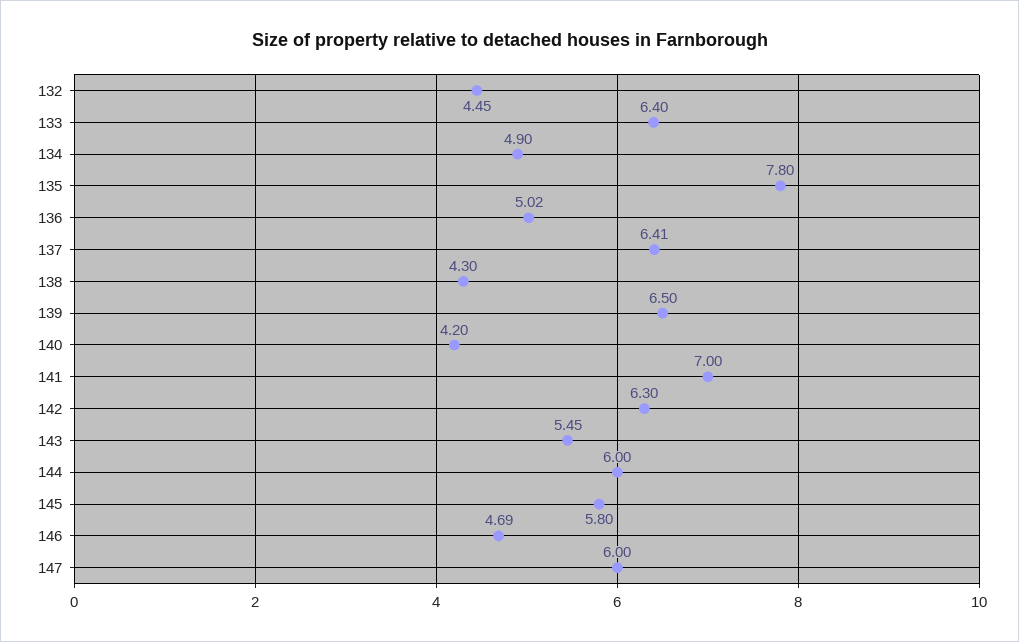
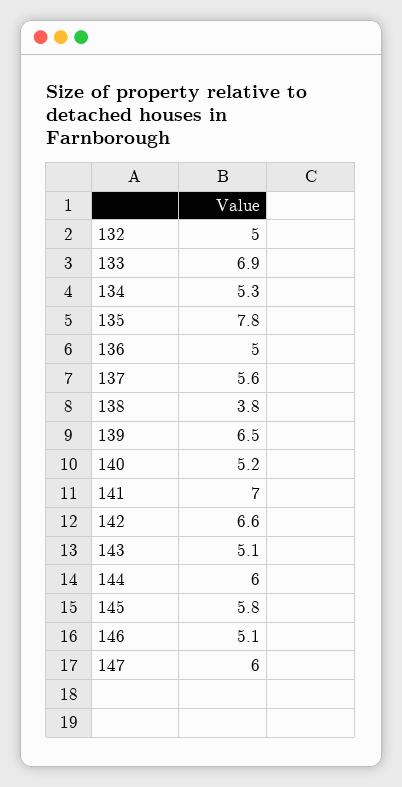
  {
-   "132": 4.45,
+   "132": 5,
-   "133": 6.4,
+   "133": 6.9,
-   "134": 4.9,
+   "134": 5.3,
    "135": 7.8,
    "136": 5.02,
-   "137": 6.41,
+   "137": 5.6,
-   "138": 4.3,
+   "138": 3.8,
    "139": 6.5,
-   "140": 4.2,
+   "140": 5.2,
    "141": 7,
-   "142": 6.3,
+   "142": 6.6,
-   "143": 5.45,
+   "143": 5.1,
    "144": 6,
    "145": 5.8,
-   "146": 4.69,
+   "146": 5.1,
    "147": 6
  }

